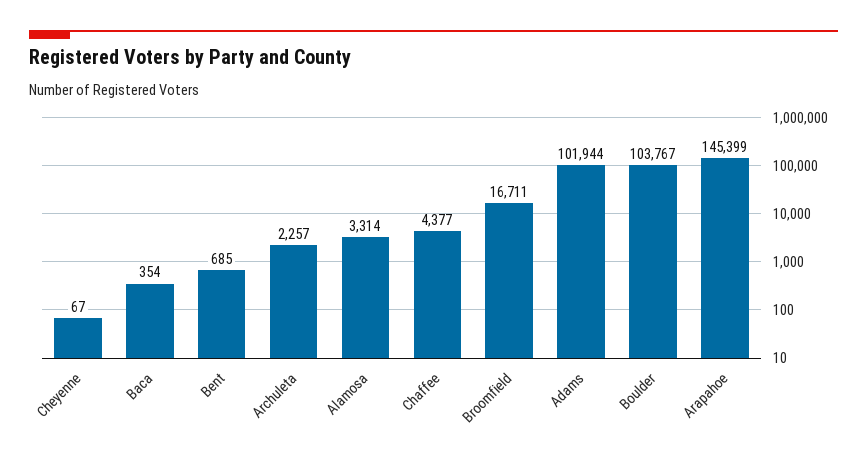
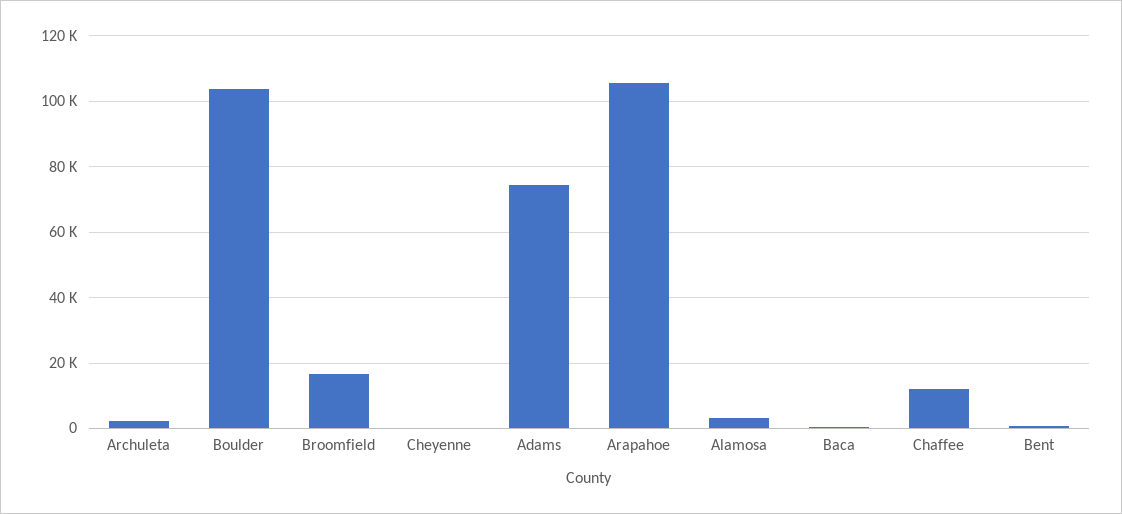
  {
    "Cheyenne": 67,
    "Baca": 354,
    "Bent": 685,
    "Archuleta": 2257,
    "Alamosa": 3314,
-   "Chaffee": 4377,
+   "Chaffee": 12000,
    "Broomfield": 16711,
-   "Adams": 101944,
+   "Adams": 74000,
    "Boulder": 103767,
-   "Arapahoe": 145399
+   "Arapahoe": 106000
  }

